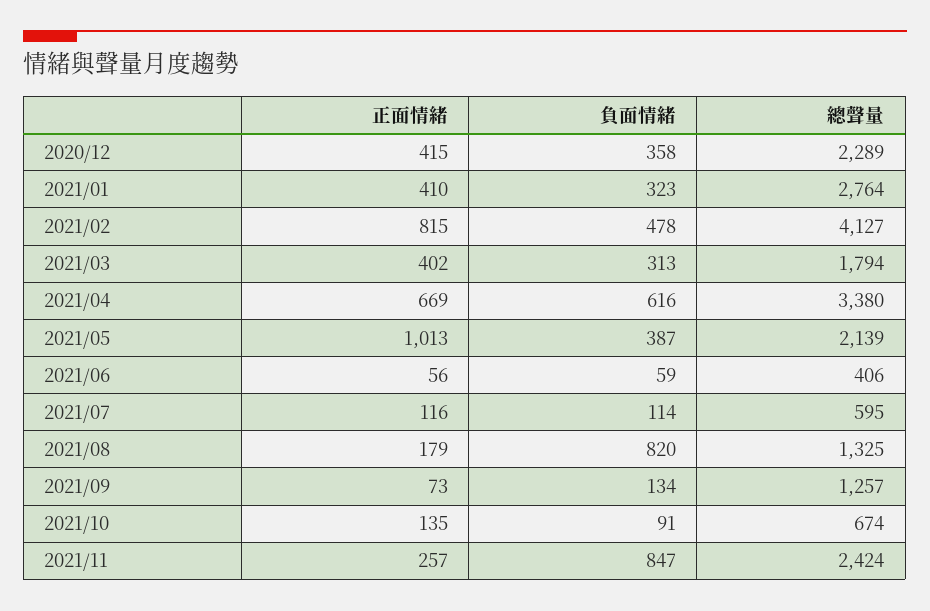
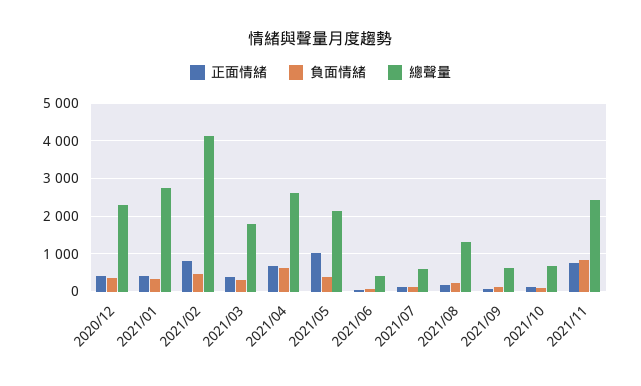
  {
    "正面情緒": {
      "2020/12": 415,
      "2021/01": 410,
      "2021/02": 815,
      "2021/03": 402,
      "2021/04": 669,
      "2021/05": 1013,
      "2021/06": 56,
      "2021/07": 116,
      "2021/08": 179,
      "2021/09": 73,
      "2021/10": 135,
-     "2021/11": 257
+     "2021/11": 800
    },
    "負面情緒": {
      "2020/12": 358,
      "2021/01": 323,
      "2021/02": 478,
      "2021/03": 313,
      "2021/04": 616,
      "2021/05": 387,
      "2021/06": 59,
      "2021/07": 114,
-     "2021/08": 820,
+     "2021/08": 200,
      "2021/09": 134,
      "2021/10": 91,
      "2021/11": 847
    },
    "總聲量": {
      "2020/12": 2289,
      "2021/01": 2764,
      "2021/02": 4127,
      "2021/03": 1794,
-     "2021/04": 3380,
+     "2021/04": 2600,
      "2021/05": 2139,
      "2021/06": 406,
      "2021/07": 595,
      "2021/08": 1325,
-     "2021/09": 1257,
+     "2021/09": 600,
      "2021/10": 674,
      "2021/11": 2424
    }
  }

